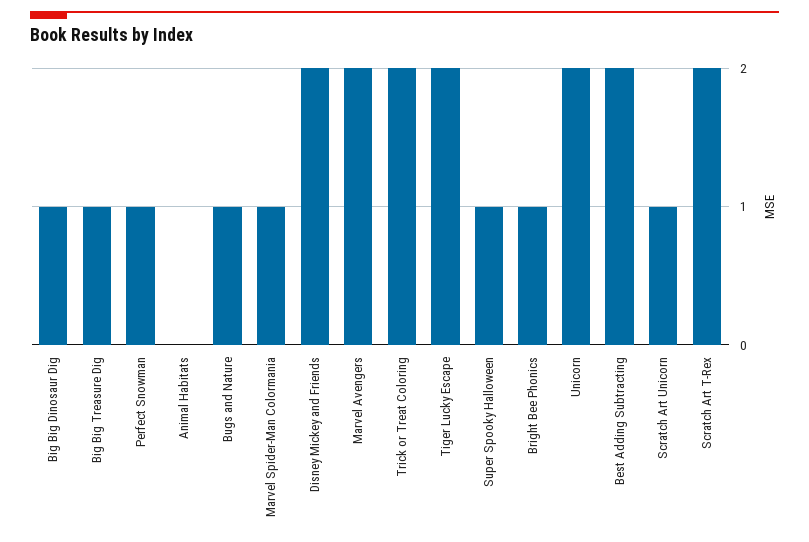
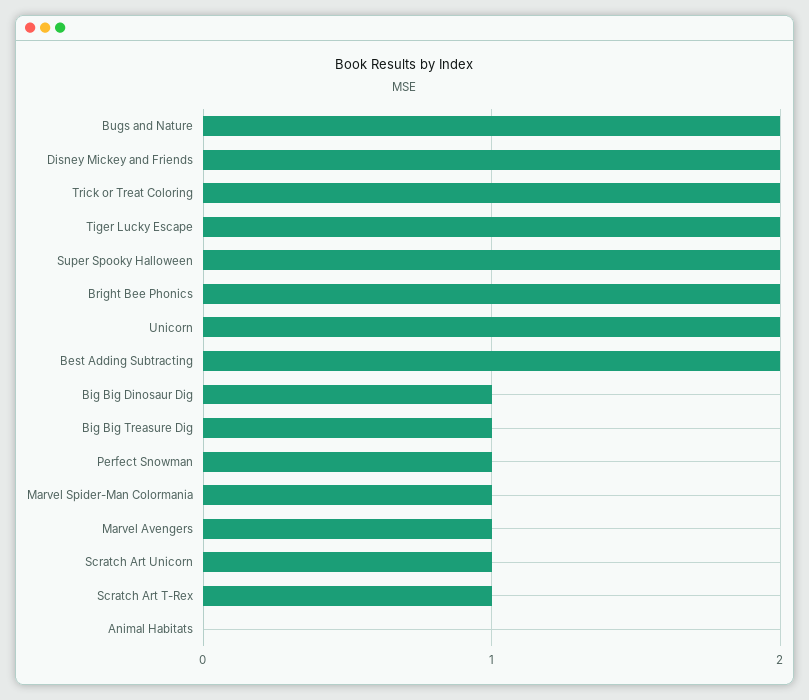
  {
    "Big Big Dinosaur Dig": 1,
    "Big Big Treasure Dig": 1,
    "Perfect Snowman": 1,
    "Animal Habitats": 0,
-   "Bugs and Nature": 1,
+   "Bugs and Nature": 2,
    "Marvel Spider-Man Colormania": 1,
    "Disney Mickey and Friends": 2,
-   "Marvel Avengers": 2,
+   "Marvel Avengers": 1,
    "Trick or Treat Coloring": 2,
    "Tiger Lucky Escape": 2,
-   "Super Spooky Halloween": 1,
+   "Super Spooky Halloween": 2,
-   "Bright Bee Phonics": 1,
+   "Bright Bee Phonics": 2,
    "Unicorn": 2,
    "Best Adding Subtracting": 2,
    "Scratch Art Unicorn": 1,
-   "Scratch Art T-Rex": 2
+   "Scratch Art T-Rex": 1
  }

